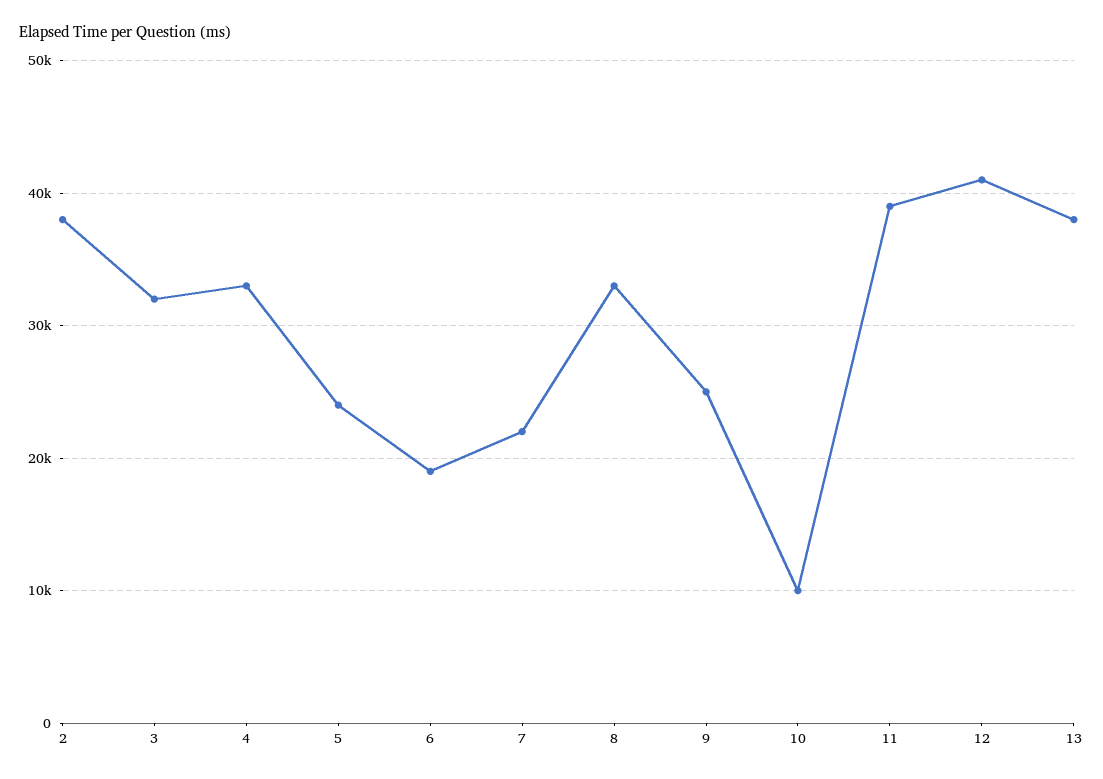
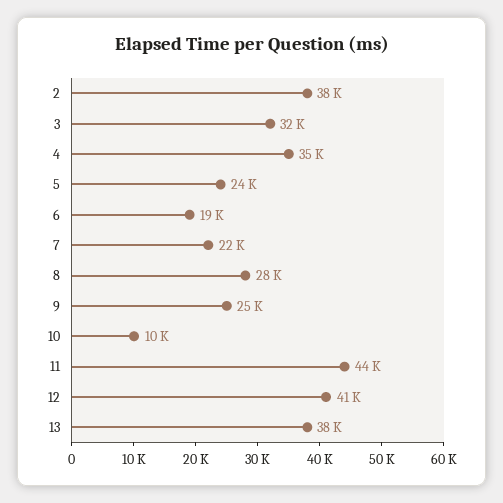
  {
    "2": 38000,
    "3": 32000,
-   "4": 33000,
+   "4": 35000,
    "5": 24000,
    "6": 19000,
    "7": 22000,
-   "8": 33000,
+   "8": 28000,
    "9": 25000,
    "10": 10000,
-   "11": 39000,
+   "11": 44000,
    "12": 41000,
    "13": 38000
  }

